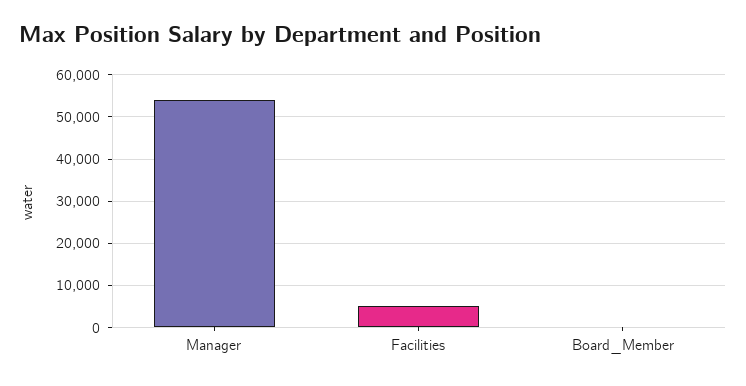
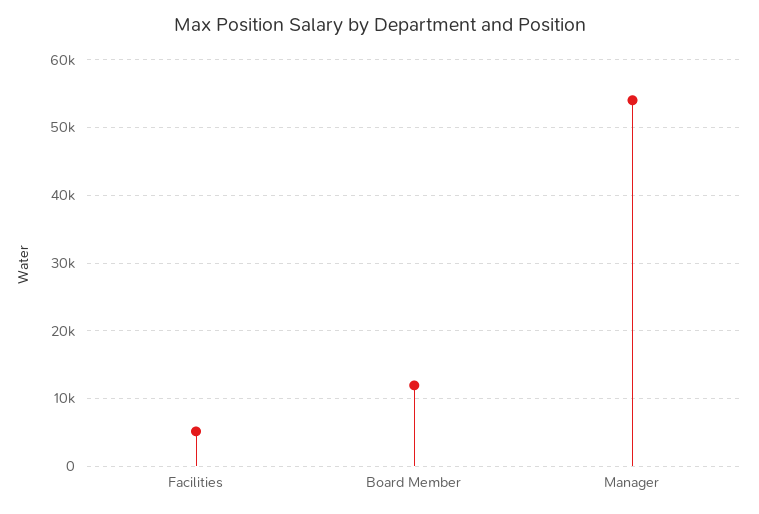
  {
    "Manager": 54000,
    "Facilities": 5000,
-   "Board_Member": 0
+   "Board_Member": 12000
  }

